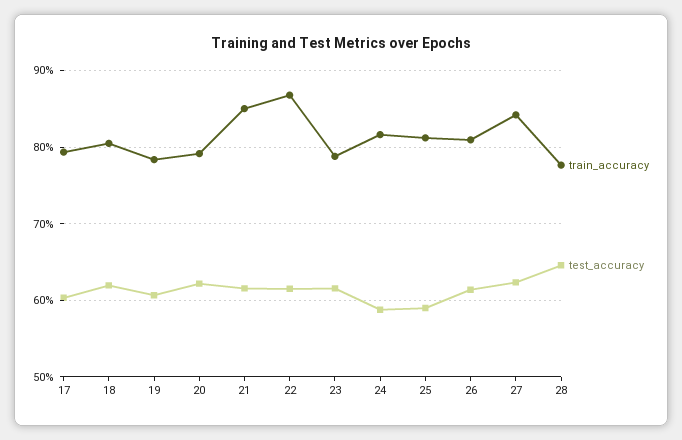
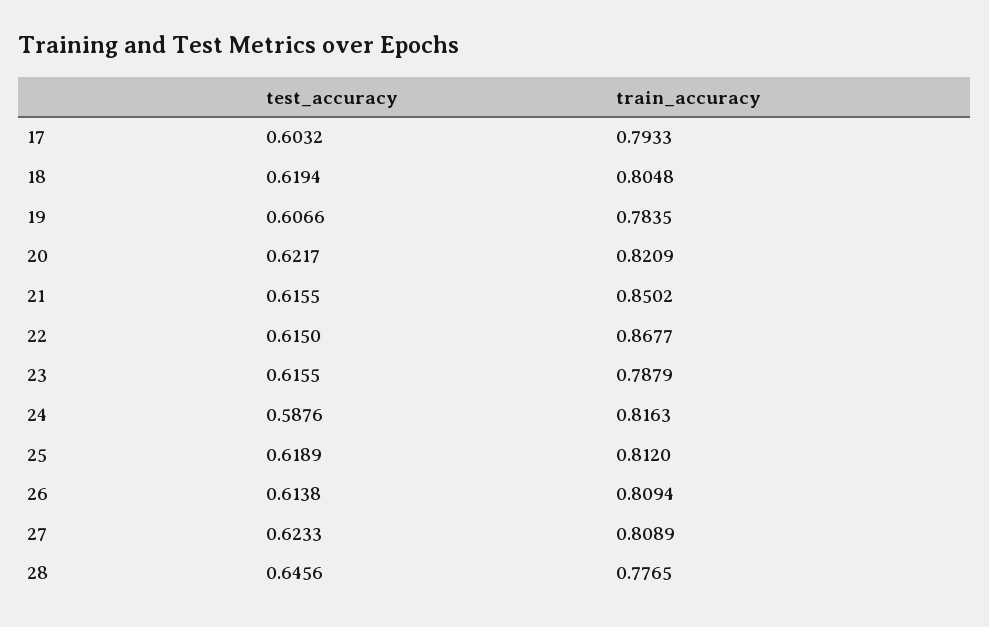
  {
    "train_accuracy": {
      "17": 0.7933,
      "18": 0.8048,
      "19": 0.7835,
-     "20": 0.79,
+     "20": 0.8209,
      "21": 0.8502,
      "22": 0.8677,
      "23": 0.7879,
      "24": 0.8163,
      "25": 0.812,
      "26": 0.8094,
-     "27": 0.84,
+     "27": 0.8089,
      "28": 0.7765
    },
    "test_accuracy": {
      "17": 0.6032,
      "18": 0.6194,
      "19": 0.6066,
      "20": 0.6217,
      "21": 0.6155,
      "22": 0.615,
      "23": 0.6155,
      "24": 0.5876,
-     "25": 0.59,
+     "25": 0.6189,
      "26": 0.6138,
      "27": 0.6233,
      "28": 0.6456
    }
  }

